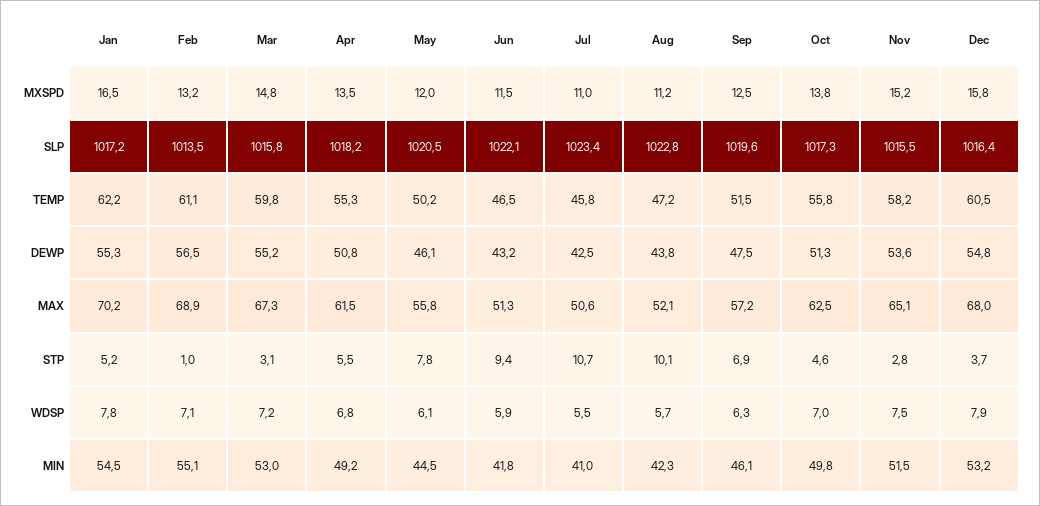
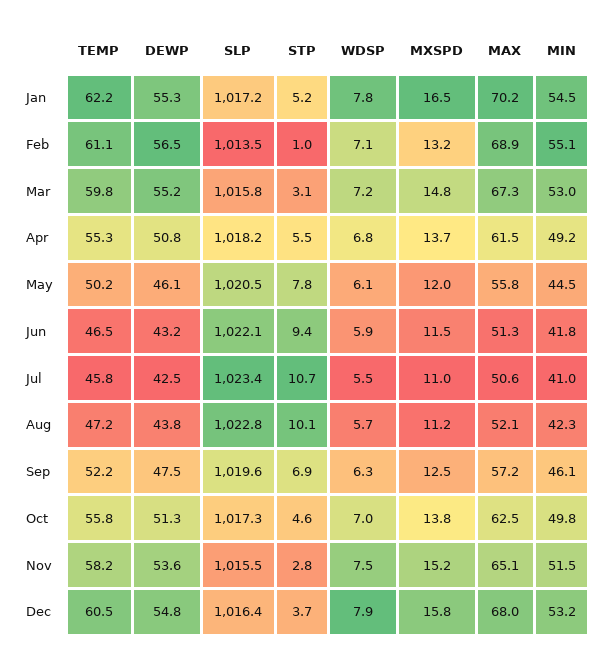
  {
    "Jan": {
      "MXSPD": 16.5,
      "SLP": 1017.2,
      "TEMP": 62.2,
      "DEWP": 55.3,
      "MAX": 70.2,
      "STP": 5.2,
      "WDSP": 7.8,
      "MIN": 54.5
    },
    "Feb": {
      "MXSPD": 13.2,
      "SLP": 1013.5,
      "TEMP": 61.1,
      "DEWP": 56.5,
      "MAX": 68.9,
      "STP": 1,
      "WDSP": 7.1,
      "MIN": 55.1
    },
    "Mar": {
      "MXSPD": 14.8,
      "SLP": 1015.8,
      "TEMP": 59.8,
      "DEWP": 55.2,
      "MAX": 67.3,
      "STP": 3.1,
      "WDSP": 7.2,
      "MIN": 53
    },
    "Apr": {
-     "MXSPD": 13.5,
+     "MXSPD": 13.7,
      "SLP": 1018.2,
      "TEMP": 55.3,
      "DEWP": 50.8,
      "MAX": 61.5,
      "STP": 5.5,
      "WDSP": 6.8,
      "MIN": 49.2
    },
    "May": {
      "MXSPD": 12,
      "SLP": 1020.5,
      "TEMP": 50.2,
      "DEWP": 46.1,
      "MAX": 55.8,
      "STP": 7.8,
      "WDSP": 6.1,
      "MIN": 44.5
    },
    "Jun": {
      "MXSPD": 11.5,
      "SLP": 1022.1,
      "TEMP": 46.5,
      "DEWP": 43.2,
      "MAX": 51.3,
      "STP": 9.4,
      "WDSP": 5.9,
      "MIN": 41.8
    },
    "Jul": {
      "MXSPD": 11,
      "SLP": 1023.4,
      "TEMP": 45.8,
      "DEWP": 42.5,
      "MAX": 50.6,
      "STP": 10.7,
      "WDSP": 5.5,
      "MIN": 41
    },
    "Aug": {
      "MXSPD": 11.2,
      "SLP": 1022.8,
      "TEMP": 47.2,
      "DEWP": 43.8,
      "MAX": 52.1,
      "STP": 10.1,
      "WDSP": 5.7,
      "MIN": 42.3
    },
    "Sep": {
      "MXSPD": 12.5,
      "SLP": 1019.6,
-     "TEMP": 51.5,
+     "TEMP": 52.2,
      "DEWP": 47.5,
      "MAX": 57.2,
      "STP": 6.9,
      "WDSP": 6.3,
      "MIN": 46.1
    },
    "Oct": {
      "MXSPD": 13.8,
      "SLP": 1017.3,
      "TEMP": 55.8,
      "DEWP": 51.3,
      "MAX": 62.5,
      "STP": 4.6,
      "WDSP": 7,
      "MIN": 49.8
    },
    "Nov": {
      "MXSPD": 15.2,
      "SLP": 1015.5,
      "TEMP": 58.2,
      "DEWP": 53.6,
      "MAX": 65.1,
      "STP": 2.8,
      "WDSP": 7.5,
      "MIN": 51.5
    },
    "Dec": {
      "MXSPD": 15.8,
      "SLP": 1016.4,
      "TEMP": 60.5,
      "DEWP": 54.8,
      "MAX": 68,
      "STP": 3.7,
      "WDSP": 7.9,
      "MIN": 53.2
    }
  }

